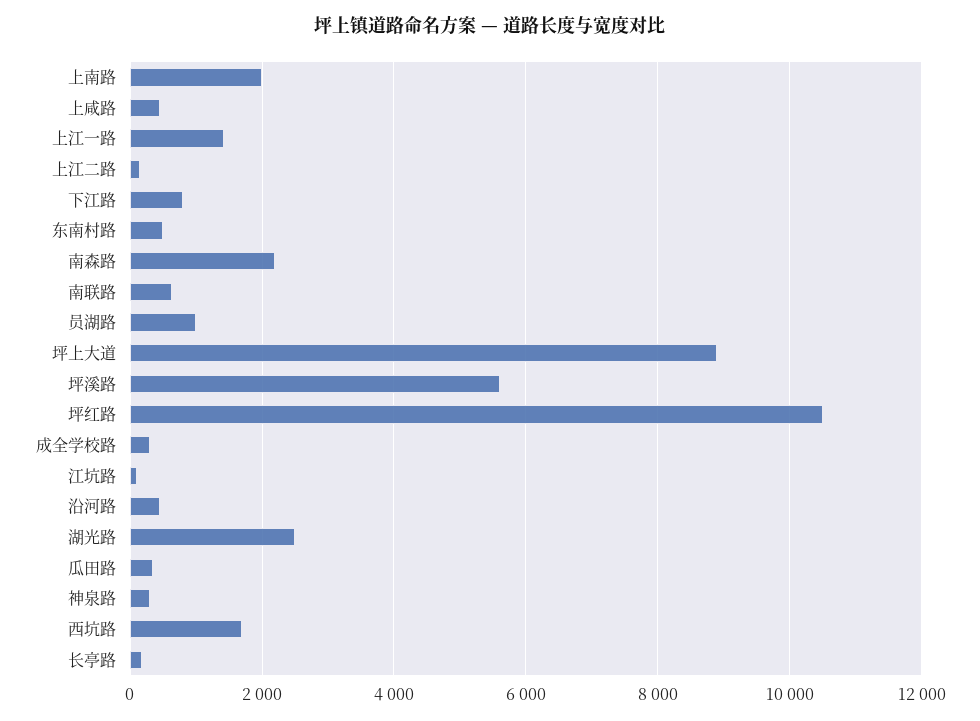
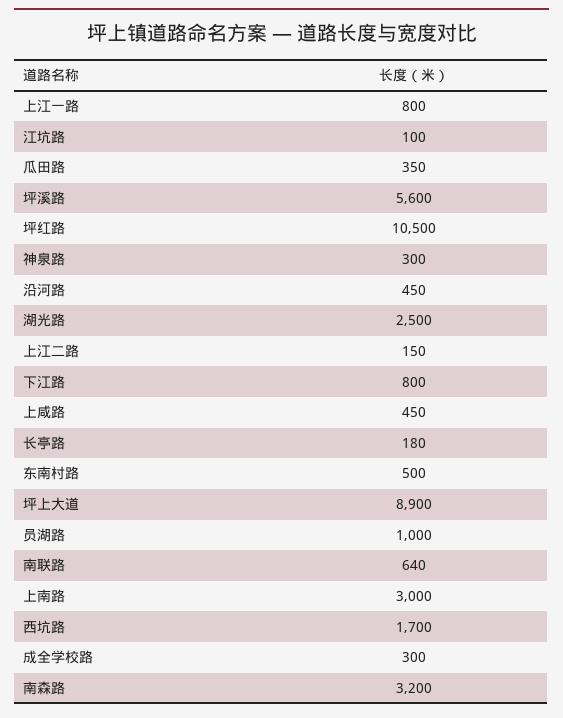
  {
-   "上南路": 2000,
+   "上南路": 3000,
    "上咸路": 450,
-   "上江一路": 1400,
+   "上江一路": 800,
    "上江二路": 150,
    "下江路": 800,
    "东南村路": 500,
-   "南森路": 2200,
+   "南森路": 3200,
    "南联路": 640,
    "员湖路": 1000,
    "坪上大道": 8900,
    "坪溪路": 5600,
    "坪红路": 10500,
    "成全学校路": 300,
    "江坑路": 100,
    "沿河路": 450,
    "湖光路": 2500,
    "瓜田路": 350,
    "神泉路": 300,
    "西坑路": 1700,
    "长亭路": 180
  }

